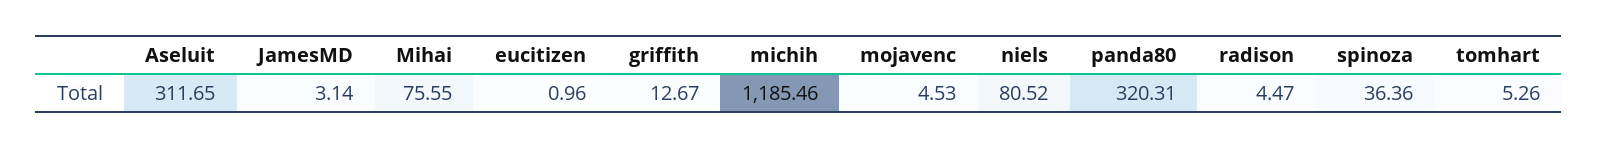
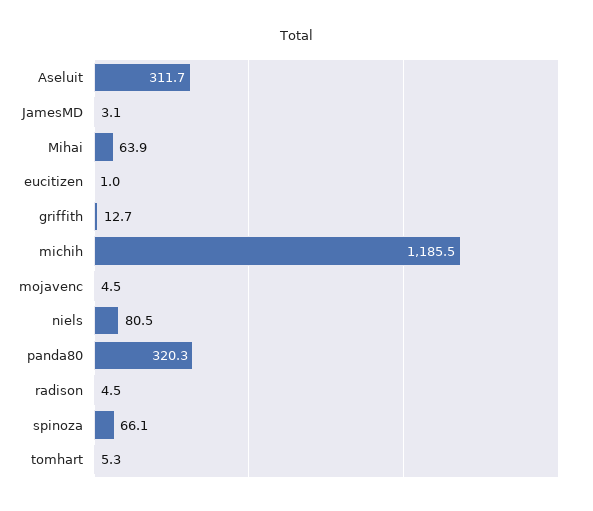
  {
    "Aseluit": 311.65,
    "JamesMD": 3.14,
-   "Mihai": 75.55,
+   "Mihai": 63.9,
    "eucitizen": 0.96,
    "griffith": 12.67,
    "michih": 1185.46,
    "mojavenc": 4.53,
    "niels": 80.52,
    "panda80": 320.31,
    "radison": 4.47,
-   "spinoza": 36.36,
+   "spinoza": 66.1,
    "tomhart": 5.26
  }

